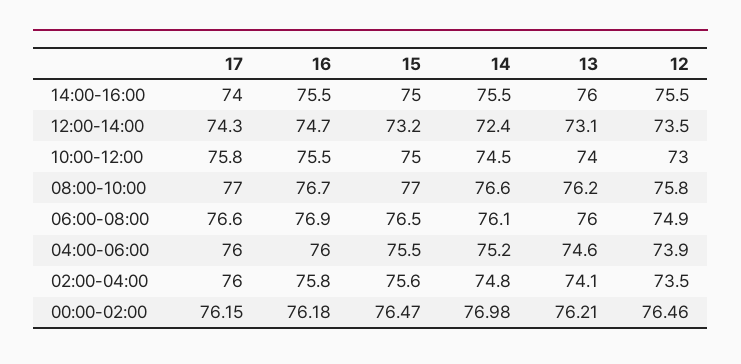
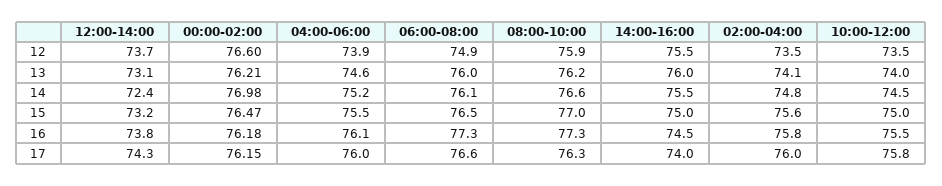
  {
    "17": {
      "14:00-16:00": 74,
      "12:00-14:00": 74.3,
      "10:00-12:00": 75.8,
-     "08:00-10:00": 77,
+     "08:00-10:00": 76.3,
      "06:00-08:00": 76.6,
      "04:00-06:00": 76,
      "02:00-04:00": 76,
      "00:00-02:00": 76.15
    },
    "16": {
-     "14:00-16:00": 75.5,
+     "14:00-16:00": 74.5,
-     "12:00-14:00": 74.7,
+     "12:00-14:00": 73.8,
      "10:00-12:00": 75.5,
-     "08:00-10:00": 76.7,
+     "08:00-10:00": 77.3,
-     "06:00-08:00": 76.9,
+     "06:00-08:00": 77.3,
-     "04:00-06:00": 76,
+     "04:00-06:00": 76.1,
      "02:00-04:00": 75.8,
      "00:00-02:00": 76.18
    },
    "15": {
      "14:00-16:00": 75,
      "12:00-14:00": 73.2,
      "10:00-12:00": 75,
      "08:00-10:00": 77,
      "06:00-08:00": 76.5,
      "04:00-06:00": 75.5,
      "02:00-04:00": 75.6,
      "00:00-02:00": 76.47
    },
    "14": {
      "14:00-16:00": 75.5,
      "12:00-14:00": 72.4,
      "10:00-12:00": 74.5,
      "08:00-10:00": 76.6,
      "06:00-08:00": 76.1,
      "04:00-06:00": 75.2,
      "02:00-04:00": 74.8,
      "00:00-02:00": 76.98
    },
    "13": {
      "14:00-16:00": 76,
      "12:00-14:00": 73.1,
      "10:00-12:00": 74,
      "08:00-10:00": 76.2,
      "06:00-08:00": 76,
      "04:00-06:00": 74.6,
      "02:00-04:00": 74.1,
      "00:00-02:00": 76.21
    },
    "12": {
      "14:00-16:00": 75.5,
-     "12:00-14:00": 73.5,
+     "12:00-14:00": 73.7,
-     "10:00-12:00": 73,
+     "10:00-12:00": 73.5,
-     "08:00-10:00": 75.8,
+     "08:00-10:00": 75.9,
      "06:00-08:00": 74.9,
      "04:00-06:00": 73.9,
      "02:00-04:00": 73.5,
-     "00:00-02:00": 76.46
+     "00:00-02:00": 76.6
    }
  }

